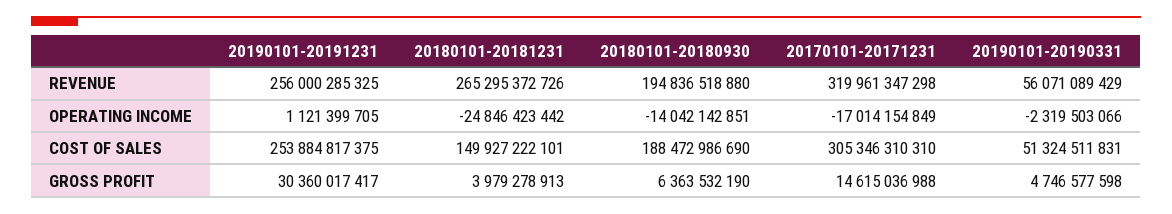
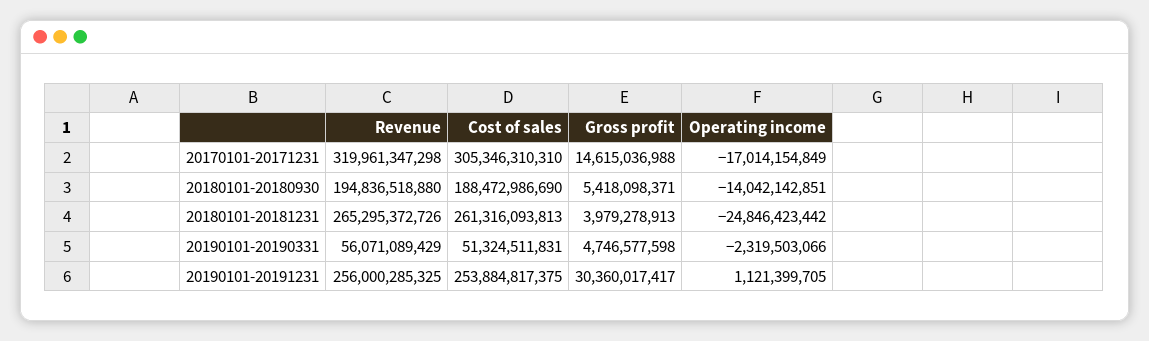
  {
    "20190101-20191231": {
      "REVENUE": 256000285325,
      "OPERATING INCOME": 1121399705,
      "COST OF SALES": 253884817375,
      "GROSS PROFIT": 30360017417
    },
    "20180101-20181231": {
      "REVENUE": 265295372726,
      "OPERATING INCOME": -24846423442,
-     "COST OF SALES": 149927222101,
+     "COST OF SALES": 261316093813,
      "GROSS PROFIT": 3979278913
    },
    "20180101-20180930": {
      "REVENUE": 194836518880,
      "OPERATING INCOME": -14042142851,
      "COST OF SALES": 188472986690,
-     "GROSS PROFIT": 6363532190
+     "GROSS PROFIT": 5418098371
    },
    "20170101-20171231": {
      "REVENUE": 319961347298,
      "OPERATING INCOME": -17014154849,
      "COST OF SALES": 305346310310,
      "GROSS PROFIT": 14615036988
    },
    "20190101-20190331": {
      "REVENUE": 56071089429,
      "OPERATING INCOME": -2319503066,
      "COST OF SALES": 51324511831,
      "GROSS PROFIT": 4746577598
    }
  }

